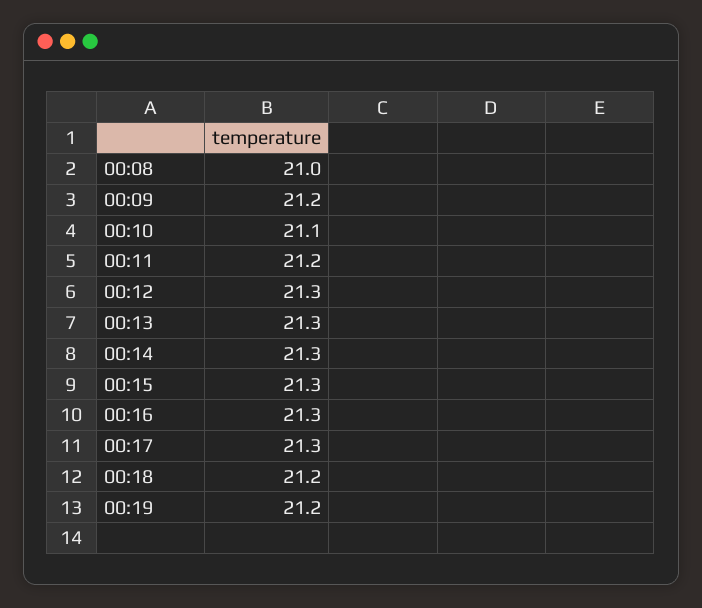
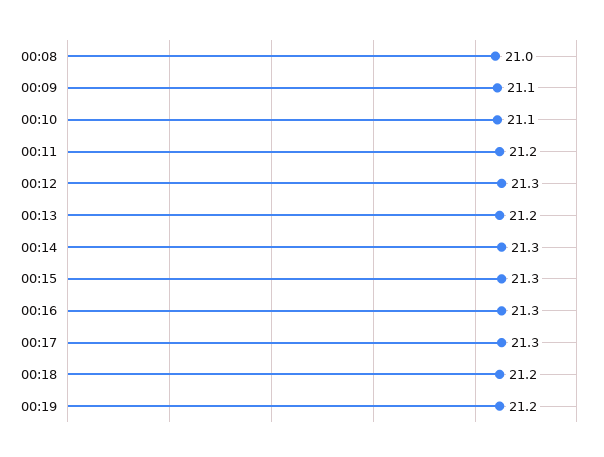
  {
    "00:08": 21,
-   "00:09": 21.2,
+   "00:09": 21.1,
    "00:10": 21.1,
    "00:11": 21.2,
    "00:12": 21.3,
-   "00:13": 21.3,
+   "00:13": 21.2,
    "00:14": 21.3,
    "00:15": 21.3,
    "00:16": 21.3,
    "00:17": 21.3,
    "00:18": 21.2,
    "00:19": 21.2
  }

